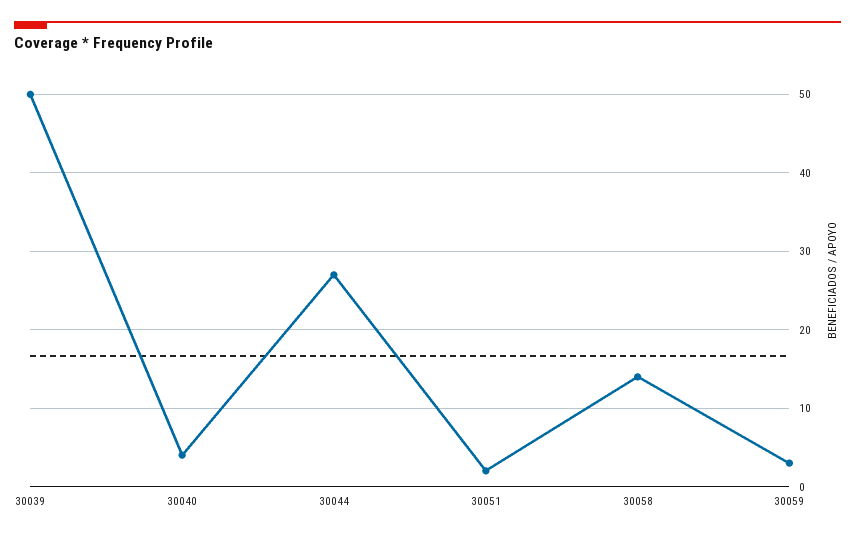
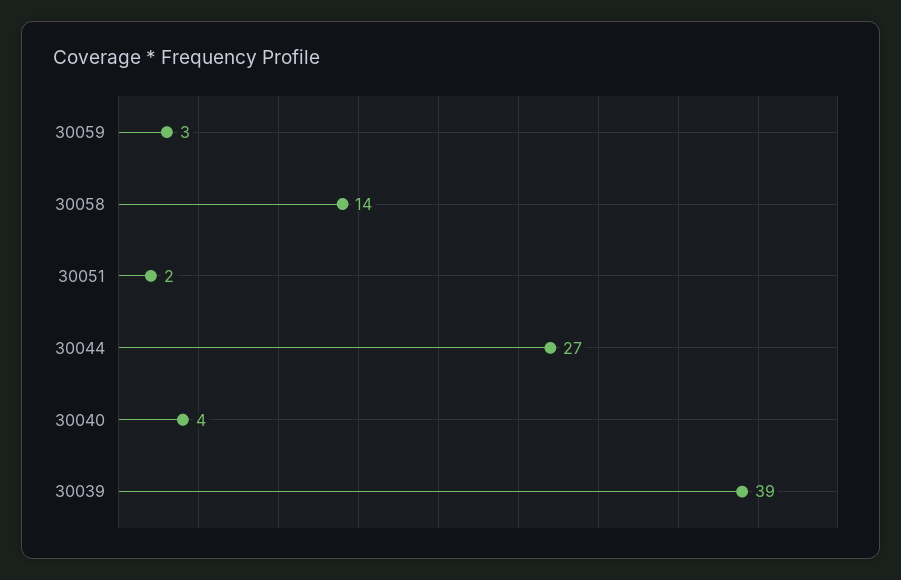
  {
-   "30039": 50,
+   "30039": 39,
    "30040": 4,
    "30044": 27,
    "30051": 2,
    "30058": 14,
    "30059": 3
  }

